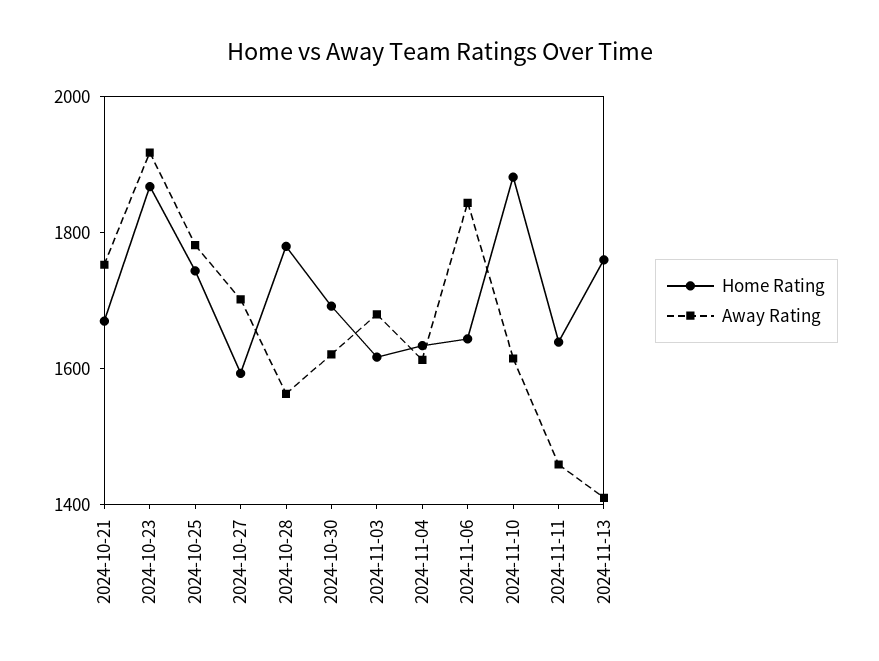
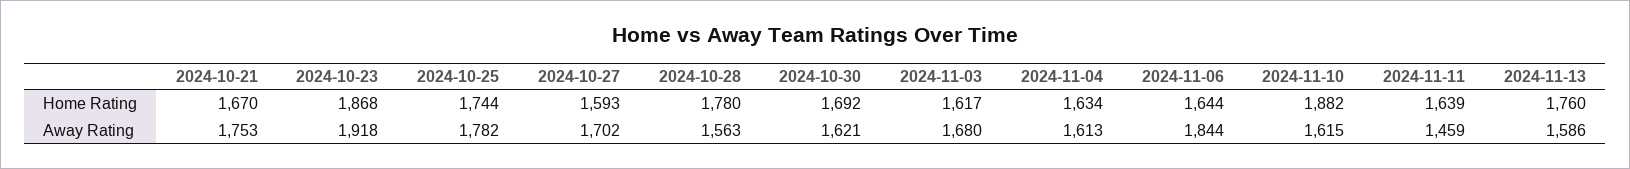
  {
    "Home Rating": {
      "2024-10-21": 1670,
      "2024-10-23": 1868,
      "2024-10-25": 1744,
      "2024-10-27": 1593,
      "2024-10-28": 1780,
      "2024-10-30": 1692,
      "2024-11-03": 1617,
      "2024-11-04": 1634,
      "2024-11-06": 1644,
      "2024-11-10": 1882,
      "2024-11-11": 1639,
      "2024-11-13": 1760
    },
    "Away Rating": {
      "2024-10-21": 1753,
      "2024-10-23": 1918,
      "2024-10-25": 1782,
      "2024-10-27": 1702,
      "2024-10-28": 1563,
      "2024-10-30": 1621,
      "2024-11-03": 1680,
      "2024-11-04": 1613,
      "2024-11-06": 1844,
      "2024-11-10": 1615,
      "2024-11-11": 1459,
-     "2024-11-13": 1400
+     "2024-11-13": 1586
    }
  }

